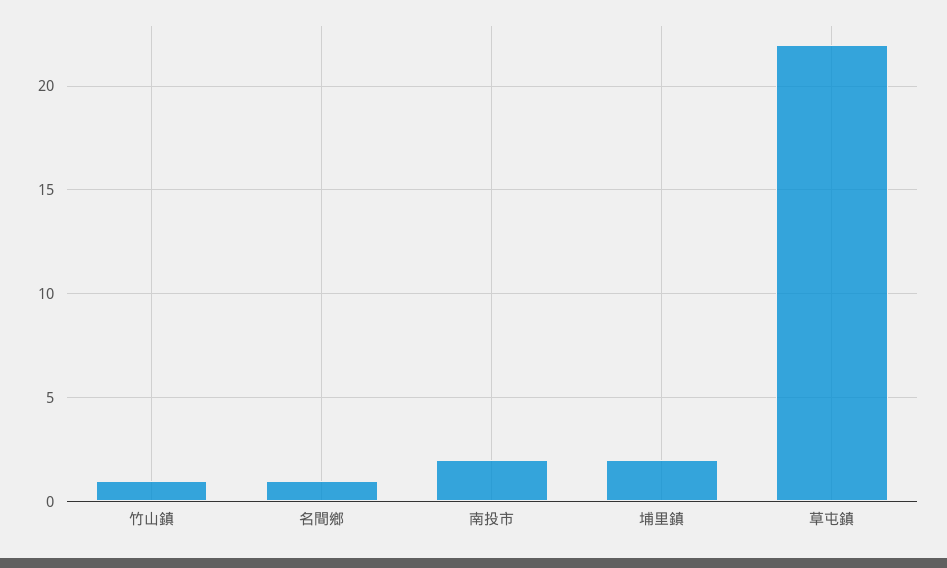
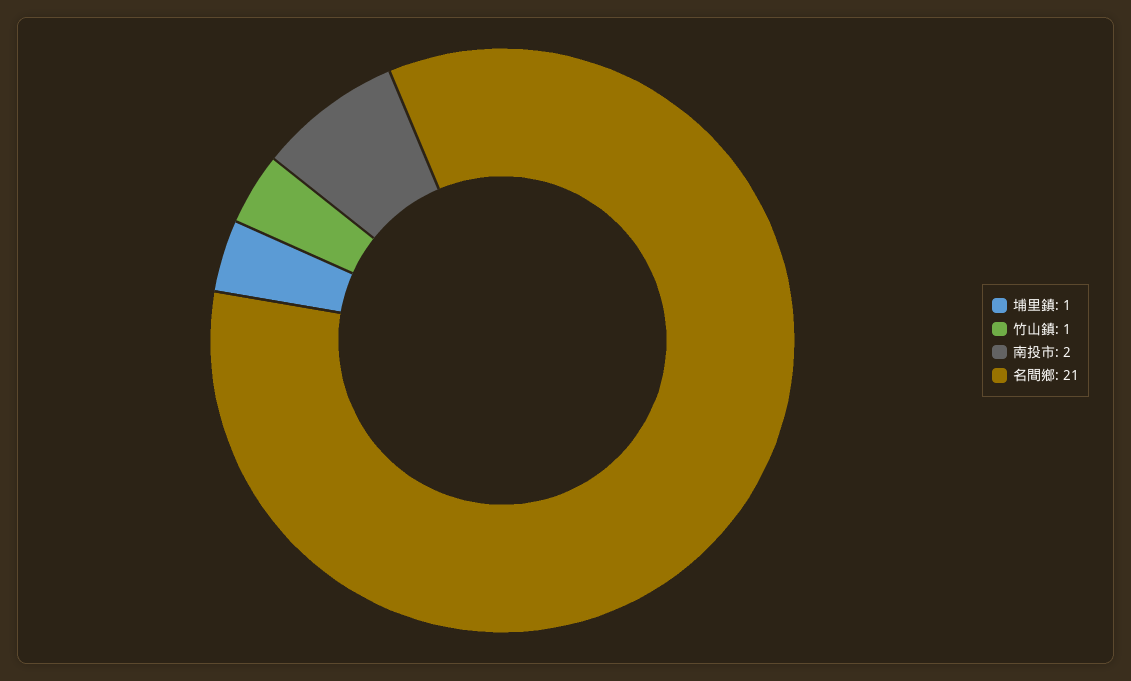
  {
    "竹山鎮": 1,
-   "名間鄉": 1,
+   "名間鄉": 21,
    "南投市": 2,
-   "埔里鎮": 2,
+   "埔里鎮": 1
-   "草屯鎮": 22
  }

